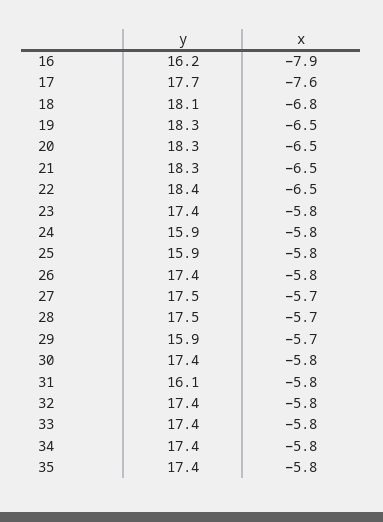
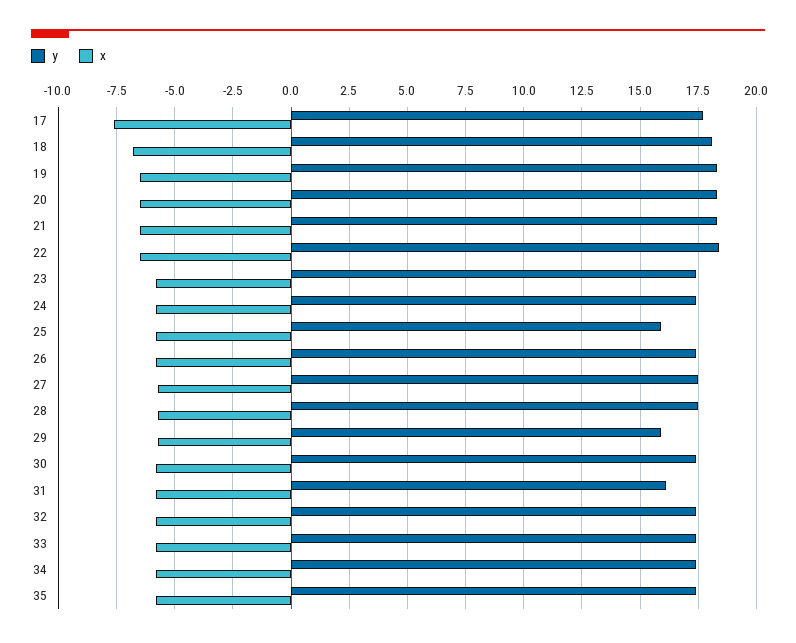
  {
    "y": {
-     "16": 16.2,
      "17": 17.7,
      "18": 18.1,
      "19": 18.3,
      "20": 18.3,
      "21": 18.3,
      "22": 18.4,
      "23": 17.4,
-     "24": 15.9,
+     "24": 17.5,
      "25": 15.9,
      "26": 17.4,
      "27": 17.5,
      "28": 17.5,
      "29": 15.9,
      "30": 17.4,
      "31": 16.1,
      "32": 17.4,
      "33": 17.4,
      "34": 17.4,
      "35": 17.4
    },
    "x": {
-     "16": -7.9,
      "17": -7.6,
      "18": -6.8,
      "19": -6.5,
      "20": -6.5,
      "21": -6.5,
      "22": -6.5,
      "23": -5.8,
      "24": -5.8,
      "25": -5.8,
      "26": -5.8,
      "27": -5.7,
      "28": -5.7,
      "29": -5.7,
      "30": -5.8,
      "31": -5.8,
      "32": -5.8,
      "33": -5.8,
      "34": -5.8,
      "35": -5.8
    }
  }

